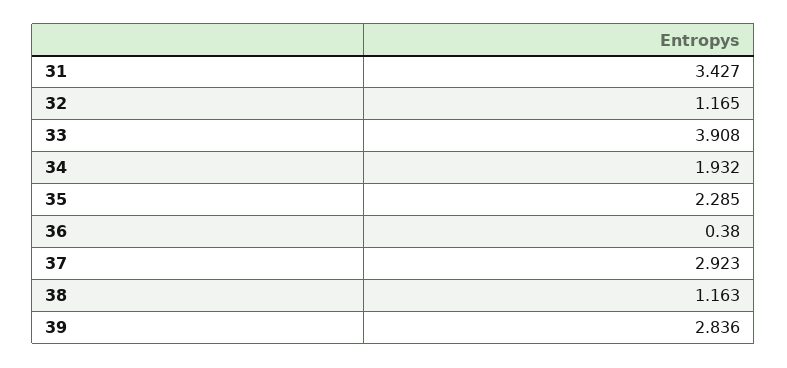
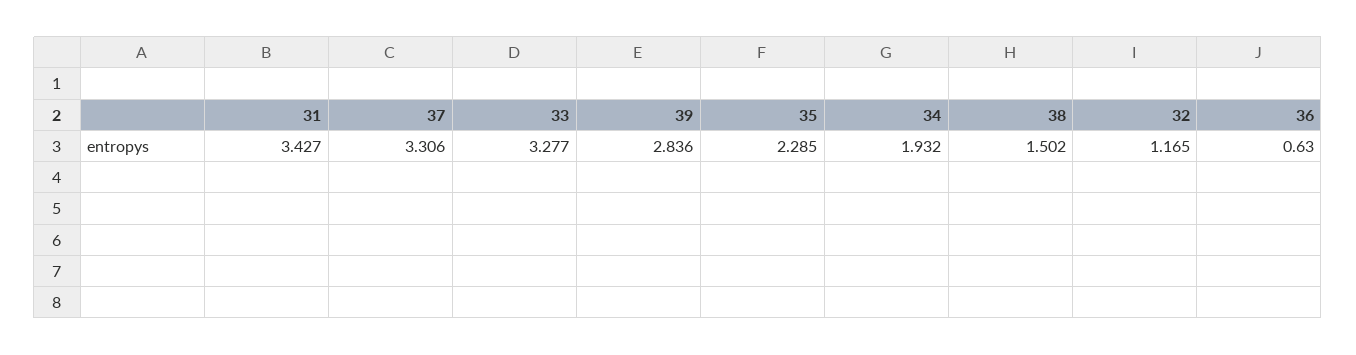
  {
    "31": 3.427,
    "32": 1.165,
-   "33": 3.908,
+   "33": 3.277,
    "34": 1.932,
    "35": 2.285,
-   "36": 0.38,
+   "36": 0.63,
-   "37": 2.923,
+   "37": 3.306,
-   "38": 1.163,
+   "38": 1.502,
    "39": 2.836
  }

